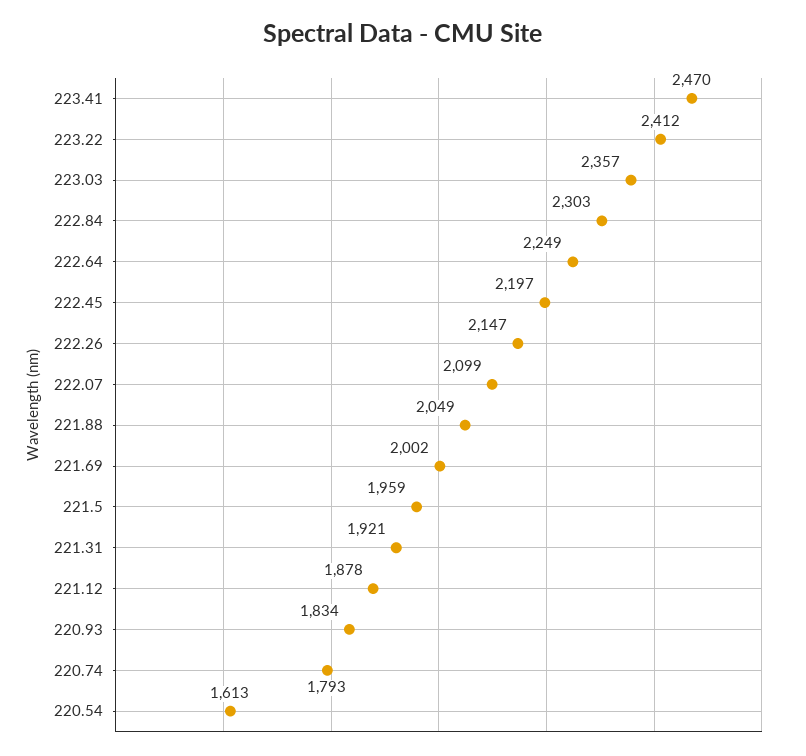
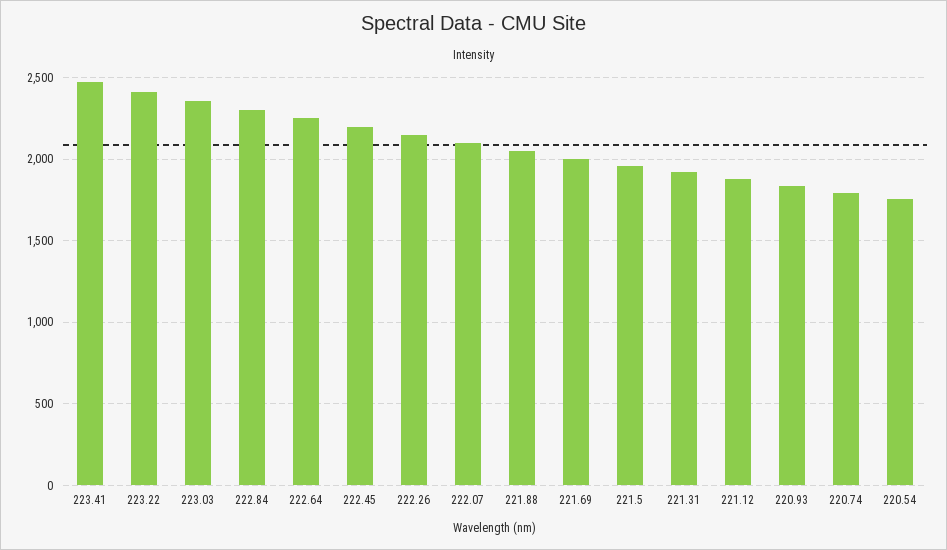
  {
    "223.41": 2470,
    "223.22": 2412,
    "223.03": 2357,
    "222.84": 2303,
    "222.64": 2249,
    "222.45": 2197,
    "222.26": 2147,
    "222.07": 2099,
    "221.88": 2049,
    "221.69": 2002,
    "221.5": 1959,
    "221.31": 1921,
    "221.12": 1878,
    "220.93": 1834,
    "220.74": 1793,
-   "220.54": 1613
+   "220.54": 1750
  }

